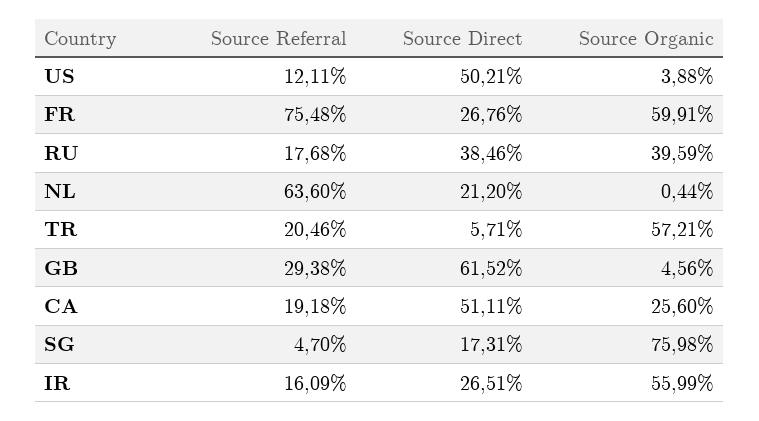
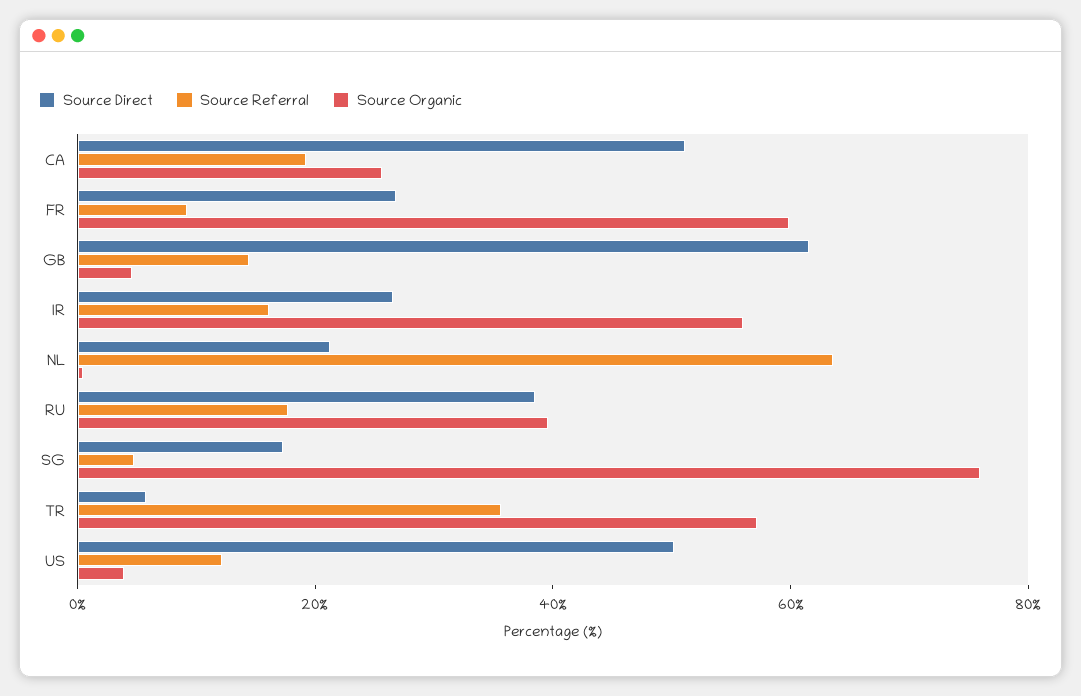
  {
    "Source Referral": {
      "US": 12.11,
-     "FR": 75.48,
+     "FR": 10,
      "RU": 17.68,
      "NL": 63.6,
-     "TR": 20.46,
+     "TR": 35,
-     "GB": 29.38,
+     "GB": 15,
      "CA": 19.18,
      "SG": 4.7,
      "IR": 16.09
    },
    "Source Direct": {
      "US": 50.21,
      "FR": 26.76,
      "RU": 38.46,
      "NL": 21.2,
      "TR": 5.71,
      "GB": 61.52,
      "CA": 51.11,
      "SG": 17.31,
      "IR": 26.51
    },
    "Source Organic": {
      "US": 3.88,
      "FR": 59.91,
      "RU": 39.59,
      "NL": 0.44,
      "TR": 57.21,
      "GB": 4.56,
      "CA": 25.6,
      "SG": 75.98,
      "IR": 55.99
    }
  }

